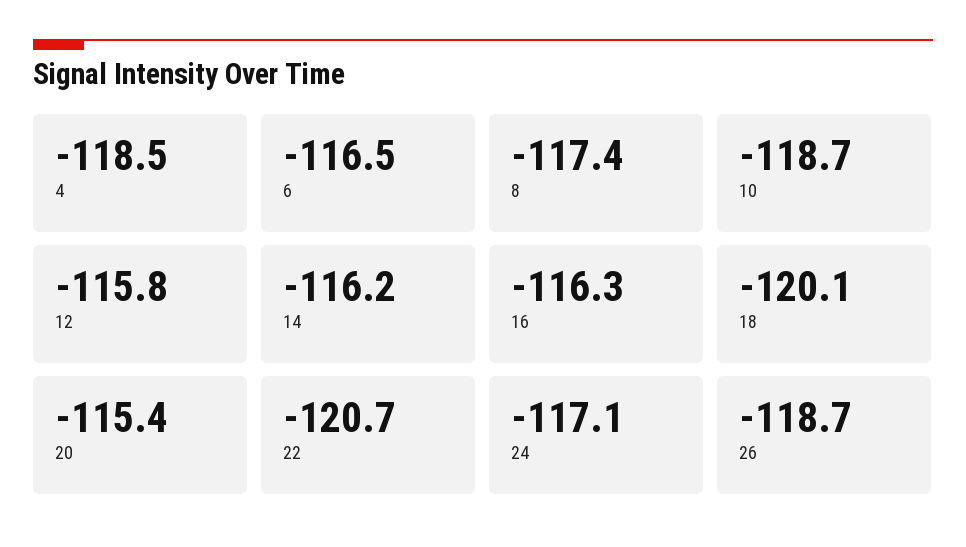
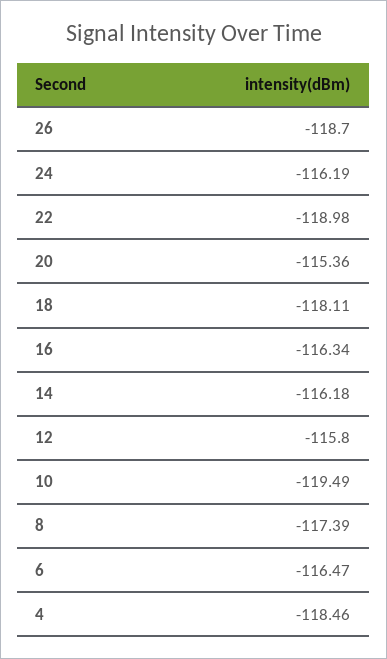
  {
    "4": -118.46,
    "6": -116.47,
    "8": -117.39,
-   "10": -118.7,
+   "10": -119.49,
    "12": -115.8,
    "14": -116.18,
    "16": -116.34,
-   "18": -120.1,
+   "18": -118.11,
    "20": -115.36,
-   "22": -120.7,
+   "22": -118.98,
-   "24": -117.1,
+   "24": -116.19,
    "26": -118.7
  }

